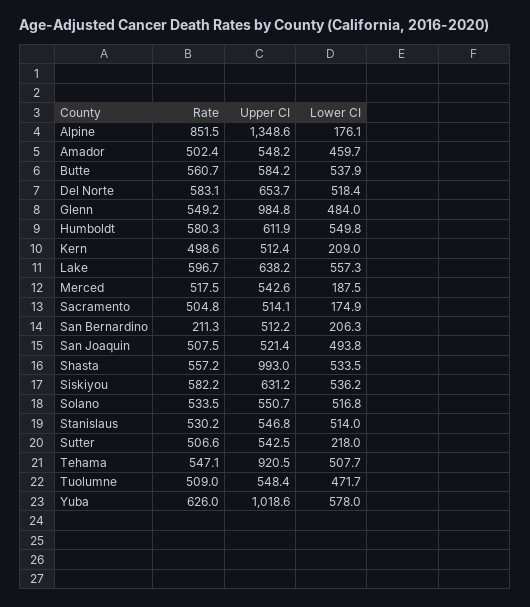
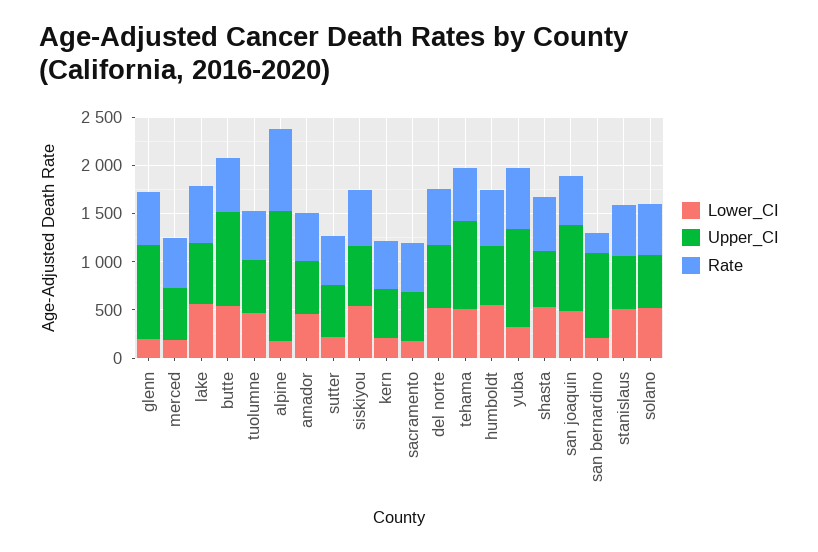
  {
    "Rate": {
      "Alpine": 851.5,
      "Amador": 502.4,
      "Butte": 560.7,
      "Del Norte": 583.1,
      "Glenn": 549.2,
      "Humboldt": 580.3,
      "Kern": 498.6,
      "Lake": 596.7,
      "Merced": 517.5,
      "Sacramento": 504.8,
      "San Bernardino": 211.3,
      "San Joaquin": 507.5,
      "Shasta": 557.2,
      "Siskiyou": 582.2,
      "Solano": 533.5,
      "Stanislaus": 530.2,
      "Sutter": 506.6,
      "Tehama": 547.1,
      "Tuolumne": 509,
      "Yuba": 626
    },
    "Upper CI": {
      "Alpine": 1348.6,
      "Amador": 548.2,
-     "Butte": 584.2,
+     "Butte": 1000,
      "Del Norte": 653.7,
      "Glenn": 984.8,
      "Humboldt": 611.9,
      "Kern": 512.4,
      "Lake": 638.2,
      "Merced": 542.6,
      "Sacramento": 514.1,
-     "San Bernardino": 512.2,
+     "San Bernardino": 900,
-     "San Joaquin": 521.4,
+     "San Joaquin": 900,
-     "Shasta": 993,
+     "Shasta": 600,
      "Siskiyou": 631.2,
      "Solano": 550.7,
      "Stanislaus": 546.8,
      "Sutter": 542.5,
      "Tehama": 920.5,
      "Tuolumne": 548.4,
      "Yuba": 1018.6
    },
    "Lower CI": {
      "Alpine": 176.1,
      "Amador": 459.7,
      "Butte": 537.9,
      "Del Norte": 518.4,
-     "Glenn": 484,
+     "Glenn": 200,
      "Humboldt": 549.8,
      "Kern": 209,
      "Lake": 557.3,
      "Merced": 187.5,
      "Sacramento": 174.9,
      "San Bernardino": 206.3,
      "San Joaquin": 493.8,
      "Shasta": 533.5,
      "Siskiyou": 536.2,
      "Solano": 516.8,
      "Stanislaus": 514,
      "Sutter": 218,
      "Tehama": 507.7,
      "Tuolumne": 471.7,
-     "Yuba": 578
+     "Yuba": 300
    }
  }

